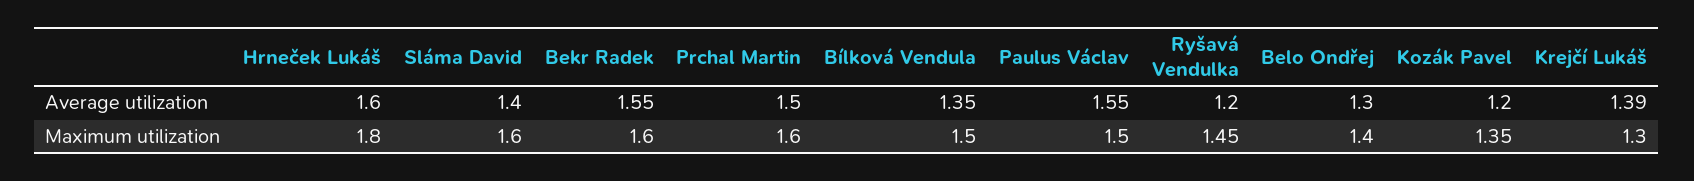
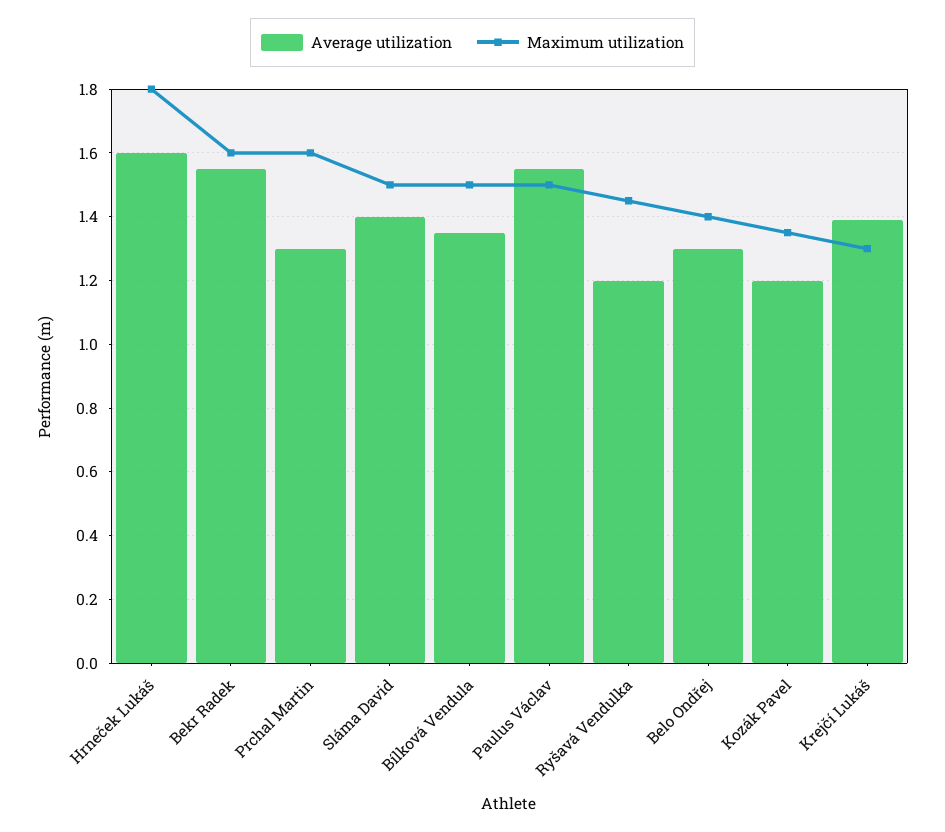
  {
    "Average utilization": {
      "Hrneček Lukáš": 1.6,
      "Sláma David": 1.4,
      "Bekr Radek": 1.55,
-     "Prchal Martin": 1.5,
+     "Prchal Martin": 1.3,
      "Bílková Vendula": 1.35,
      "Paulus Václav": 1.55,
      "Ryšavá Vendulka": 1.2,
      "Belo Ondřej": 1.3,
      "Kozák Pavel": 1.2,
      "Krejčí Lukáš": 1.39
    },
    "Maximum utilization": {
      "Hrneček Lukáš": 1.8,
-     "Sláma David": 1.6,
+     "Sláma David": 1.5,
      "Bekr Radek": 1.6,
      "Prchal Martin": 1.6,
      "Bílková Vendula": 1.5,
      "Paulus Václav": 1.5,
      "Ryšavá Vendulka": 1.45,
      "Belo Ondřej": 1.4,
      "Kozák Pavel": 1.35,
      "Krejčí Lukáš": 1.3
    }
  }

